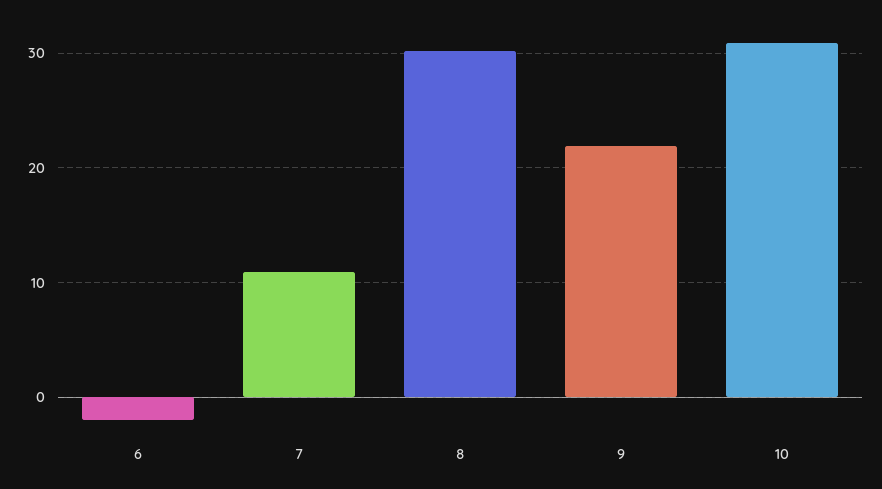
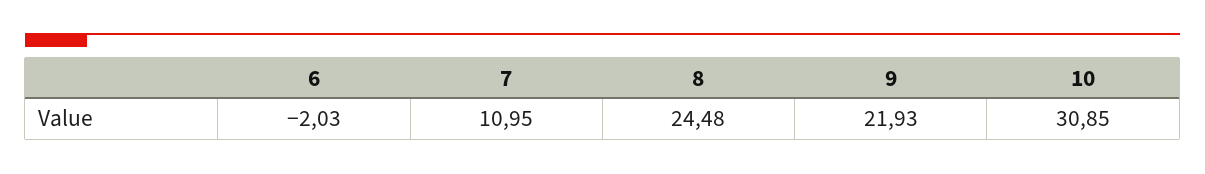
  {
    "6": -2.03,
    "7": 10.95,
-   "8": 30,
+   "8": 24.48,
    "9": 21.93,
    "10": 30.85
  }

